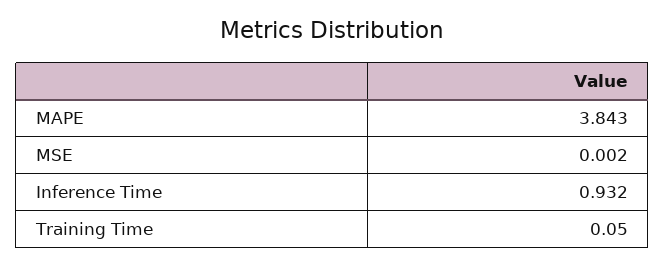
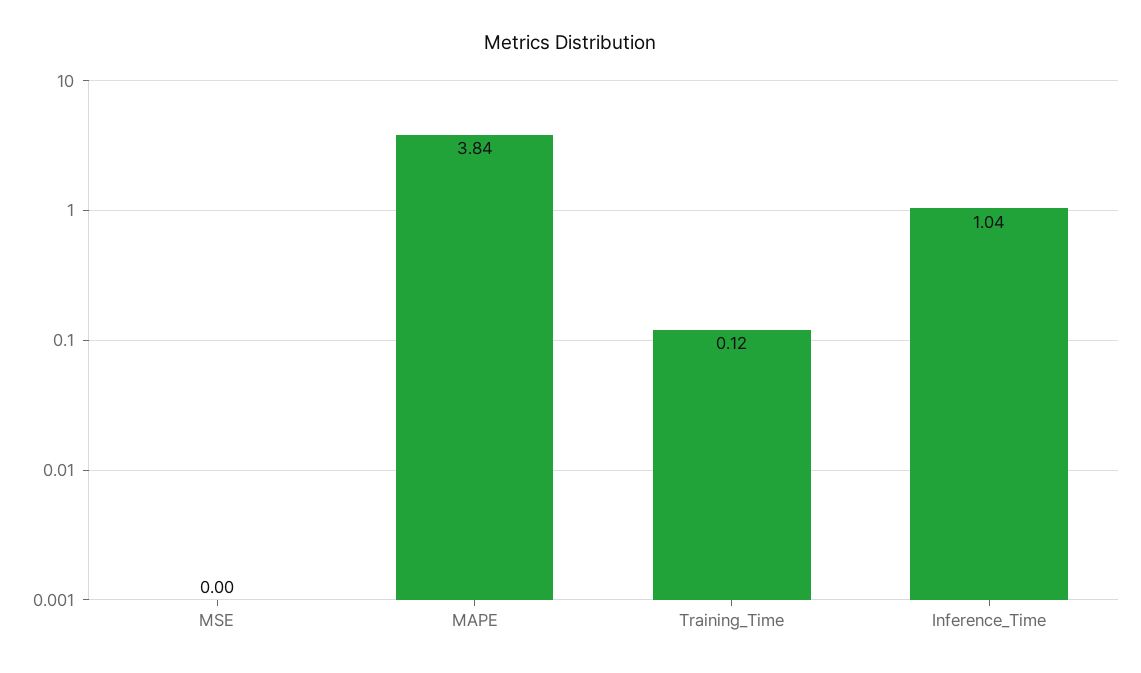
  {
    "MAPE": 3.843,
    "MSE": 0.002,
-   "Inference Time": 0.932,
+   "Inference Time": 1.04,
-   "Training Time": 0.05
+   "Training Time": 0.12
  }

